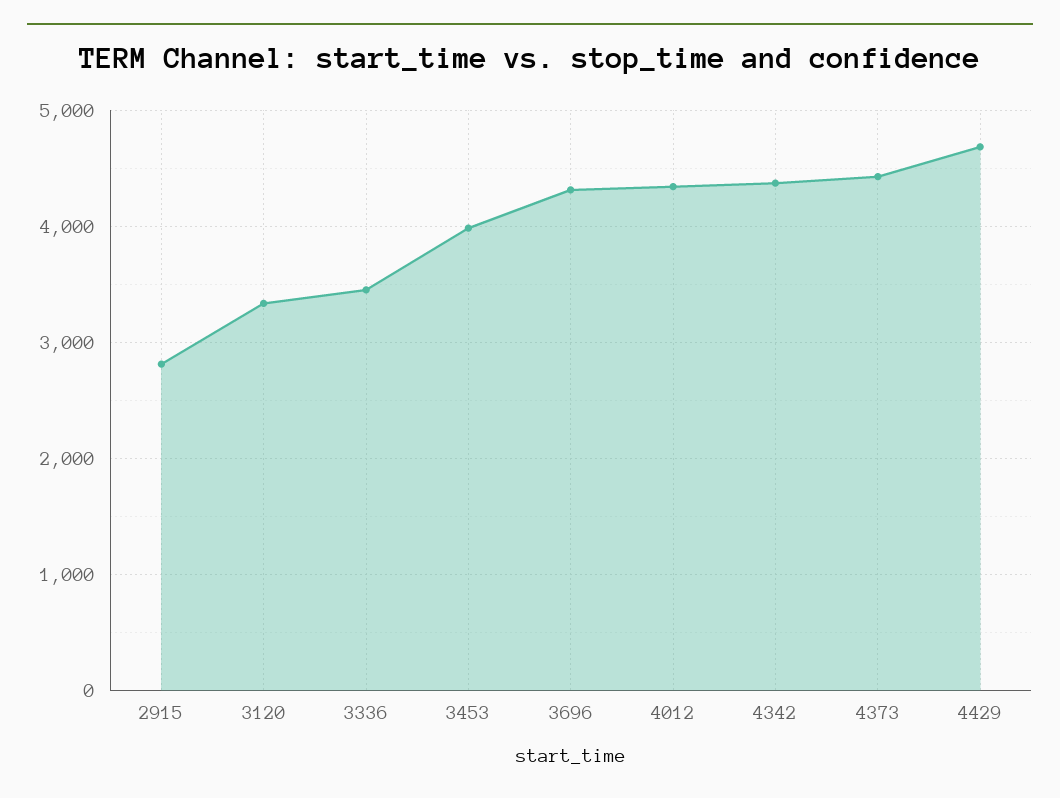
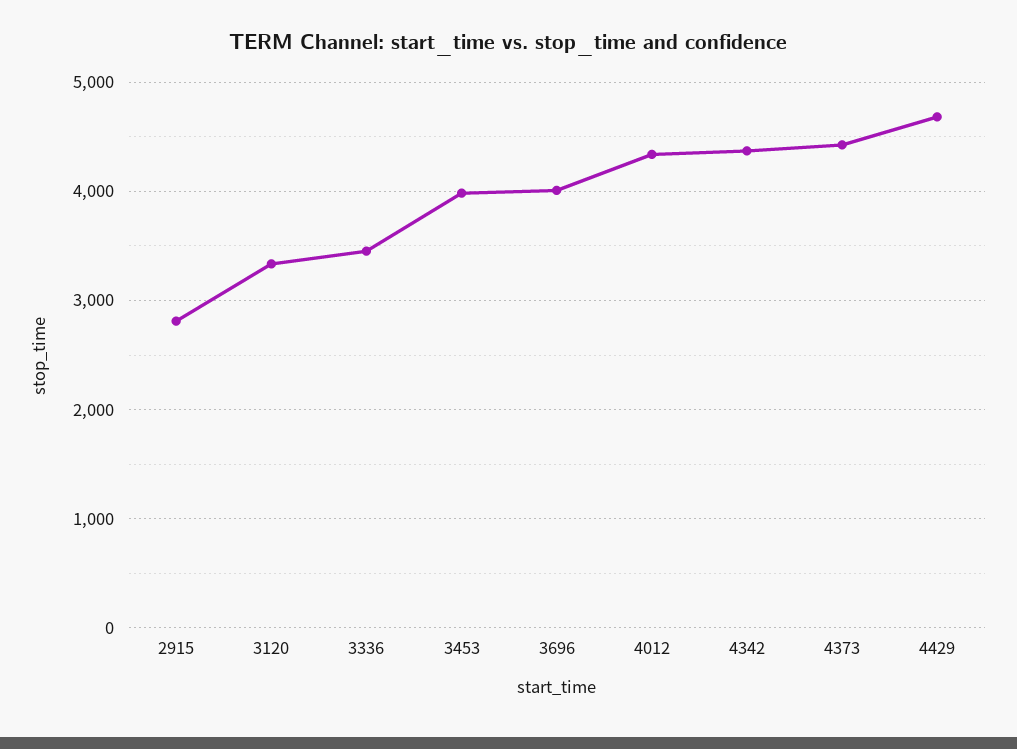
  {
    "2915": 2800,
    "3120": 3300,
    "3336": 3500,
    "3453": 4000,
-   "3696": 4300,
+   "3696": 4000,
    "4012": 4300,
    "4342": 4400,
    "4373": 4400,
    "4429": 4700
  }

